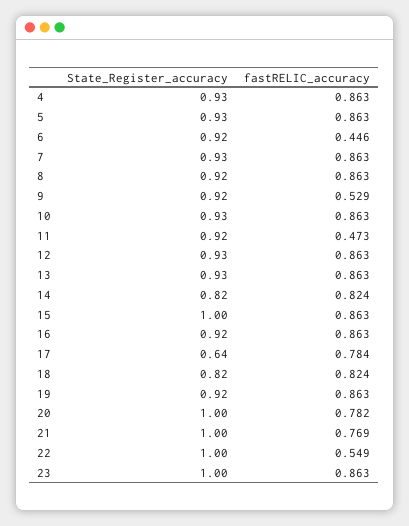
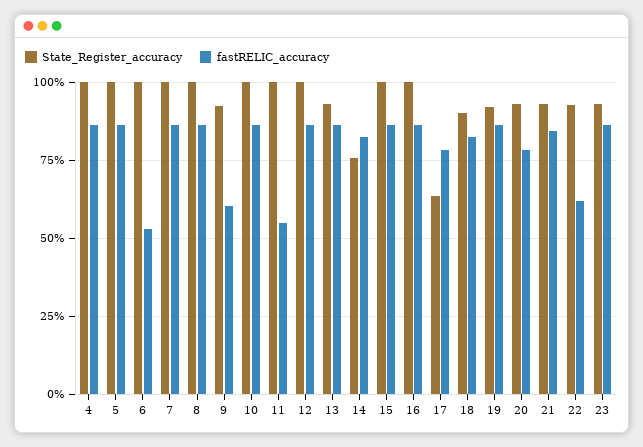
  {
    "State_Register_accuracy": {
-     "4": 0.93,
+     "4": 1,
-     "5": 0.93,
+     "5": 1,
-     "6": 0.92,
+     "6": 1,
-     "7": 0.93,
+     "7": 1,
-     "8": 0.92,
+     "8": 1,
      "9": 0.92,
-     "10": 0.93,
+     "10": 1,
-     "11": 0.92,
+     "11": 1,
-     "12": 0.93,
+     "12": 1,
      "13": 0.93,
-     "14": 0.82,
+     "14": 0.75,
      "15": 1,
-     "16": 0.92,
+     "16": 1,
      "17": 0.64,
-     "18": 0.82,
+     "18": 0.9,
      "19": 0.92,
-     "20": 1,
+     "20": 0.925,
-     "21": 1,
+     "21": 0.925,
-     "22": 1,
+     "22": 0.925,
-     "23": 1
+     "23": 0.925
    },
    "fastRELIC_accuracy": {
      "4": 0.863,
      "5": 0.863,
-     "6": 0.446,
+     "6": 0.525,
      "7": 0.863,
      "8": 0.863,
-     "9": 0.529,
+     "9": 0.6,
      "10": 0.863,
-     "11": 0.473,
+     "11": 0.55,
      "12": 0.863,
      "13": 0.863,
      "14": 0.824,
      "15": 0.863,
      "16": 0.863,
      "17": 0.784,
      "18": 0.824,
      "19": 0.863,
      "20": 0.782,
-     "21": 0.769,
+     "21": 0.85,
-     "22": 0.549,
+     "22": 0.625,
      "23": 0.863
    }
  }

